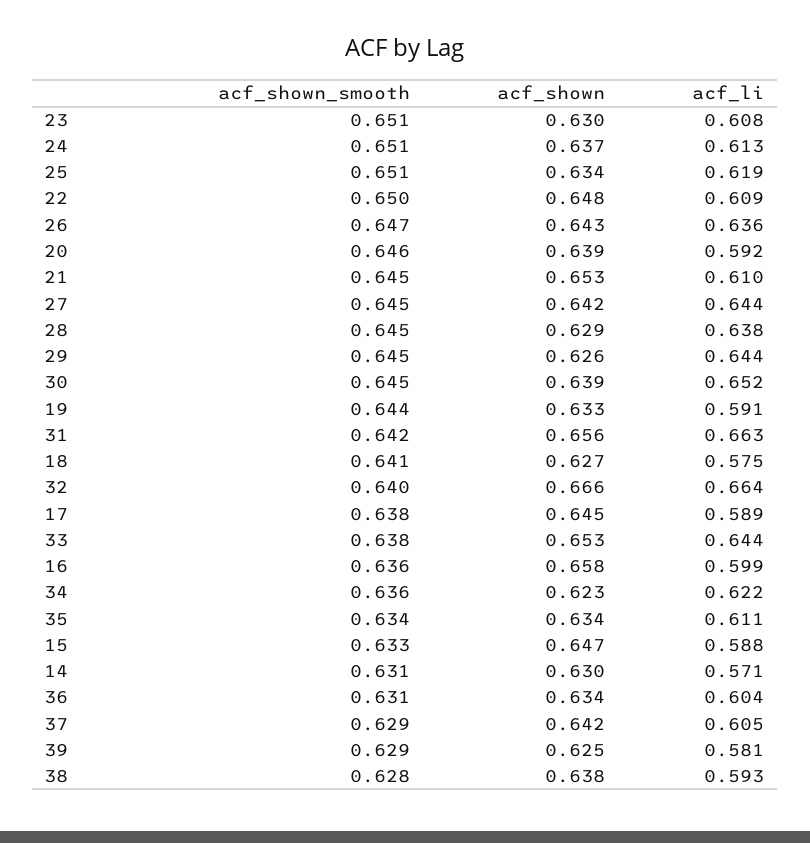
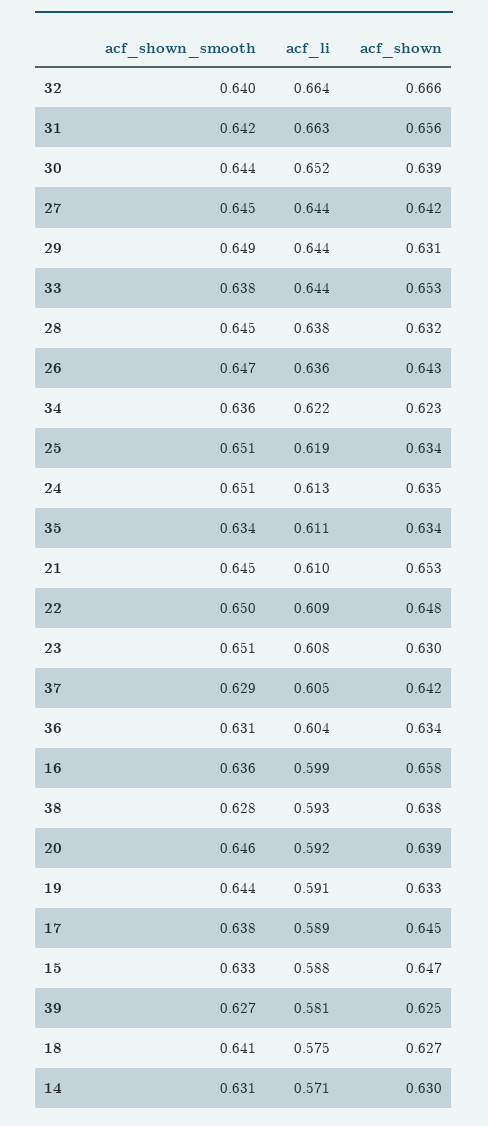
  {
    "acf_shown_smooth": {
      "23": 0.651,
      "24": 0.651,
      "25": 0.651,
      "22": 0.65,
      "26": 0.647,
      "20": 0.646,
      "21": 0.645,
      "27": 0.645,
      "28": 0.645,
-     "29": 0.645,
+     "29": 0.649,
-     "30": 0.645,
+     "30": 0.644,
      "19": 0.644,
      "31": 0.642,
      "18": 0.641,
      "32": 0.64,
      "17": 0.638,
      "33": 0.638,
      "16": 0.636,
      "34": 0.636,
      "35": 0.634,
      "15": 0.633,
      "14": 0.631,
      "36": 0.631,
      "37": 0.629,
-     "39": 0.629,
+     "39": 0.627,
      "38": 0.628
    },
    "acf_shown": {
      "23": 0.63,
-     "24": 0.637,
+     "24": 0.635,
      "25": 0.634,
      "22": 0.648,
      "26": 0.643,
      "20": 0.639,
      "21": 0.653,
      "27": 0.642,
-     "28": 0.629,
+     "28": 0.632,
-     "29": 0.626,
+     "29": 0.631,
      "30": 0.639,
      "19": 0.633,
      "31": 0.656,
      "18": 0.627,
      "32": 0.666,
      "17": 0.645,
      "33": 0.653,
      "16": 0.658,
      "34": 0.623,
      "35": 0.634,
      "15": 0.647,
      "14": 0.63,
      "36": 0.634,
      "37": 0.642,
      "39": 0.625,
      "38": 0.638
    },
    "acf_li": {
      "23": 0.608,
      "24": 0.613,
      "25": 0.619,
      "22": 0.609,
      "26": 0.636,
      "20": 0.592,
      "21": 0.61,
      "27": 0.644,
      "28": 0.638,
      "29": 0.644,
      "30": 0.652,
      "19": 0.591,
      "31": 0.663,
      "18": 0.575,
      "32": 0.664,
      "17": 0.589,
      "33": 0.644,
      "16": 0.599,
      "34": 0.622,
      "35": 0.611,
      "15": 0.588,
      "14": 0.571,
      "36": 0.604,
      "37": 0.605,
      "39": 0.581,
      "38": 0.593
    }
  }

